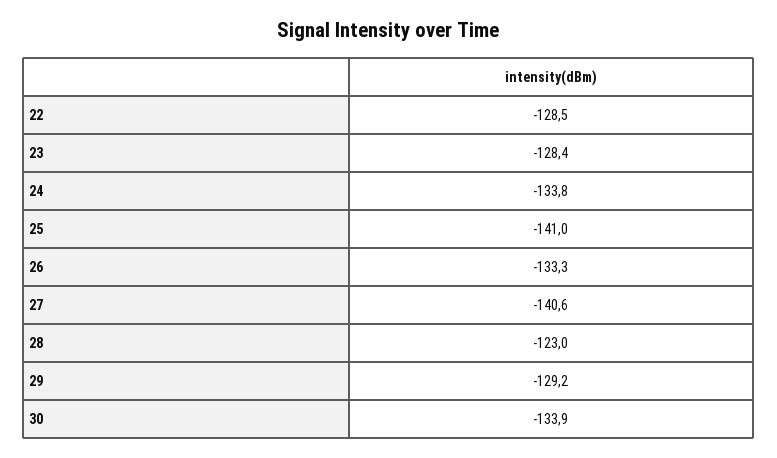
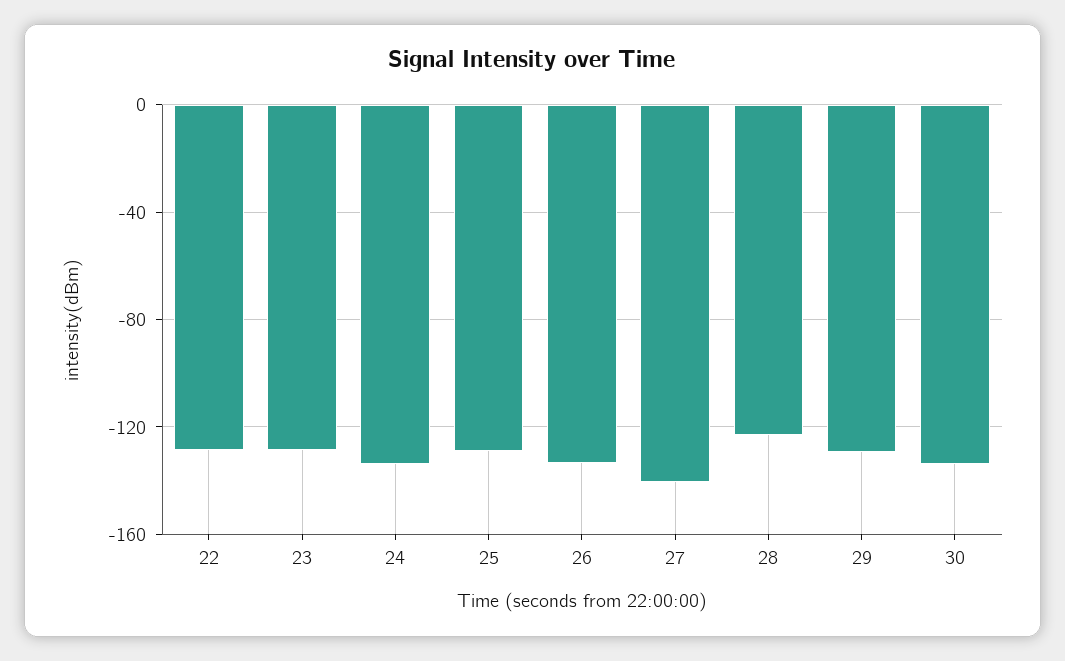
  {
    "22": -128.5,
    "23": -128.4,
    "24": -133.8,
-   "25": -141,
+   "25": -130,
    "26": -133.3,
    "27": -140.6,
    "28": -123,
    "29": -129.2,
    "30": -133.9
  }

